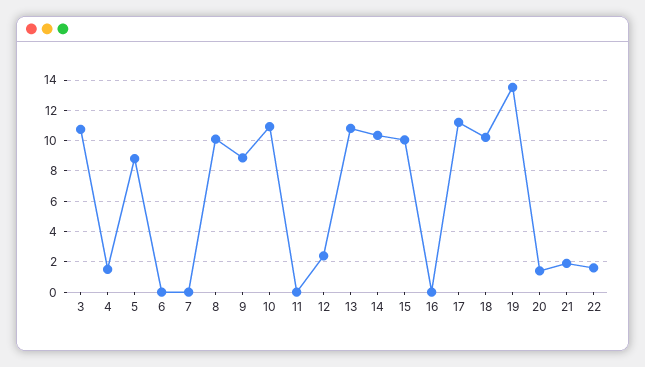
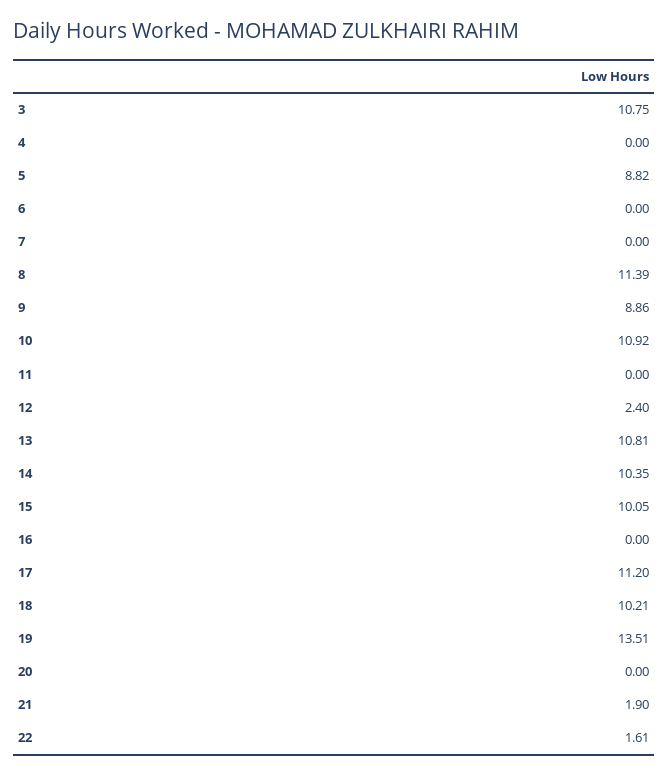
  {
    "3": 10.75,
-   "4": 1.5,
+   "4": 0,
    "5": 8.82,
    "6": 0,
    "7": 0,
-   "8": 10,
+   "8": 11.39,
    "9": 8.86,
    "10": 10.92,
    "11": 0,
    "12": 2.4,
    "13": 10.81,
    "14": 10.35,
    "15": 10.05,
    "16": 0,
    "17": 11.2,
    "18": 10.21,
    "19": 13.51,
-   "20": 1.5,
+   "20": 0,
    "21": 1.9,
    "22": 1.61
  }

